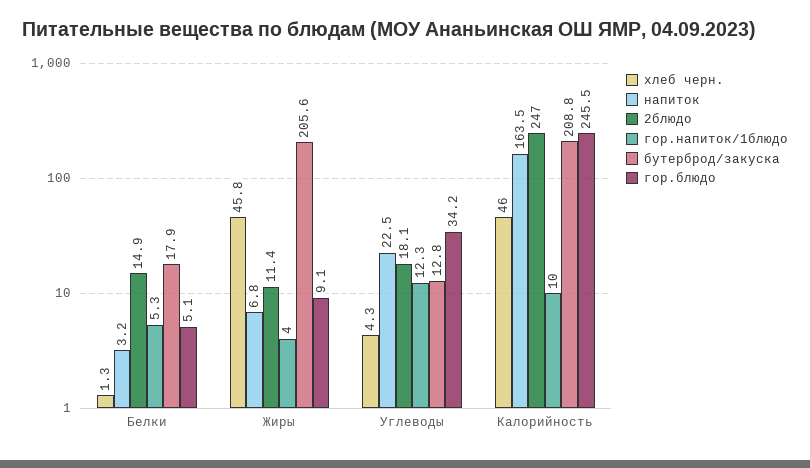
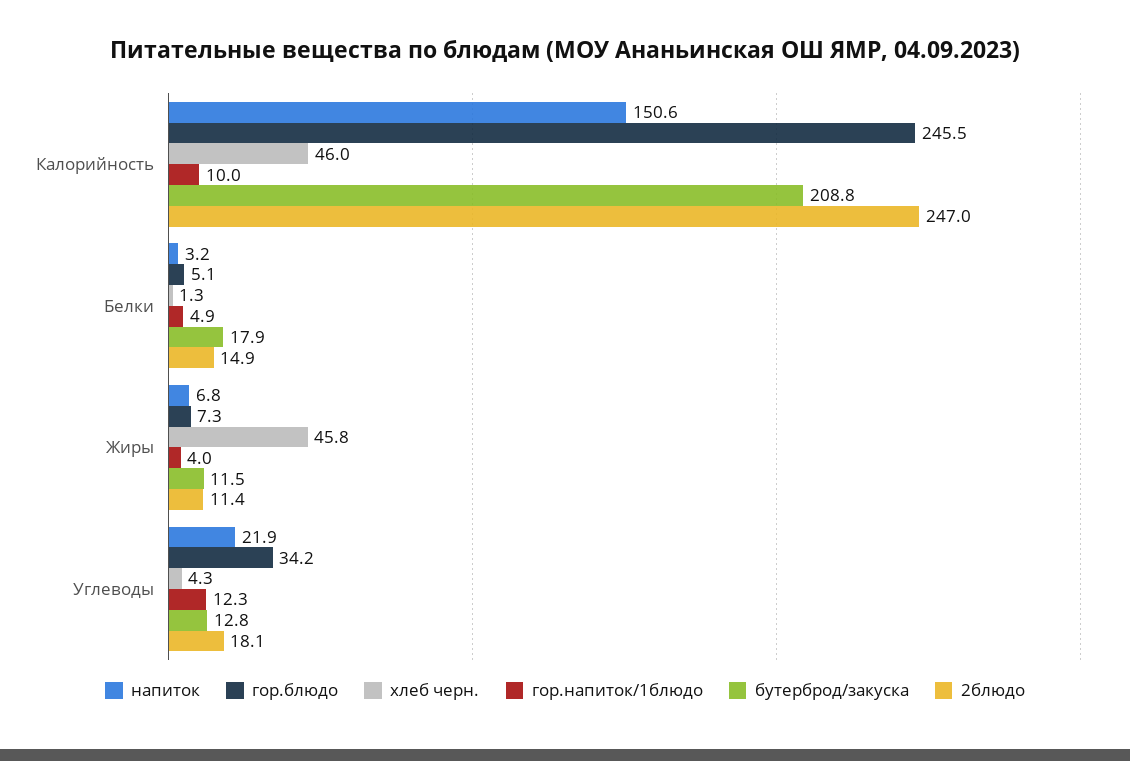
  {
    "хлеб черн.": {
      "Белки": 1.3,
      "Жиры": 45.8,
      "Углеводы": 4.3,
      "Калорийность": 46
    },
    "напиток": {
      "Белки": 3.2,
      "Жиры": 6.8,
-     "Углеводы": 22.5,
+     "Углеводы": 21.9,
-     "Калорийность": 163.5
+     "Калорийность": 150.6
    },
    "2блюдо": {
      "Белки": 14.9,
      "Жиры": 11.4,
      "Углеводы": 18.1,
      "Калорийность": 247
    },
    "гор.напиток/1блюдо": {
-     "Белки": 5.3,
+     "Белки": 4.9,
      "Жиры": 4,
      "Углеводы": 12.3,
      "Калорийность": 10
    },
    "бутерброд/закуска": {
      "Белки": 17.9,
-     "Жиры": 205.6,
+     "Жиры": 11.5,
      "Углеводы": 12.8,
      "Калорийность": 208.8
    },
    "гор.блюдо": {
      "Белки": 5.1,
-     "Жиры": 9.1,
+     "Жиры": 7.3,
      "Углеводы": 34.2,
      "Калорийность": 245.5
    }
  }

